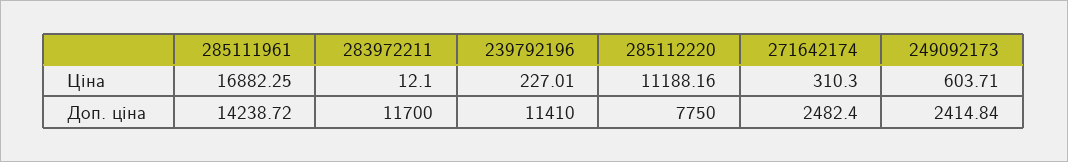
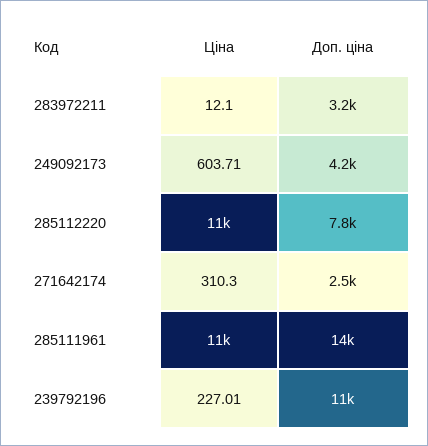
  {
    "285111961": {
-     "Ціна": 16882.25,
+     "Ціна": 11000,
      "Доп. ціна": 14238.72
    },
    "283972211": {
      "Ціна": 12.1,
-     "Доп. ціна": 11700
+     "Доп. ціна": 3200
    },
    "239792196": {
      "Ціна": 227.01,
      "Доп. ціна": 11410
    },
    "285112220": {
      "Ціна": 11188.16,
      "Доп. ціна": 7750
    },
    "271642174": {
      "Ціна": 310.3,
      "Доп. ціна": 2482.4
    },
    "249092173": {
      "Ціна": 603.71,
-     "Доп. ціна": 2414.84
+     "Доп. ціна": 4200
    }
  }

